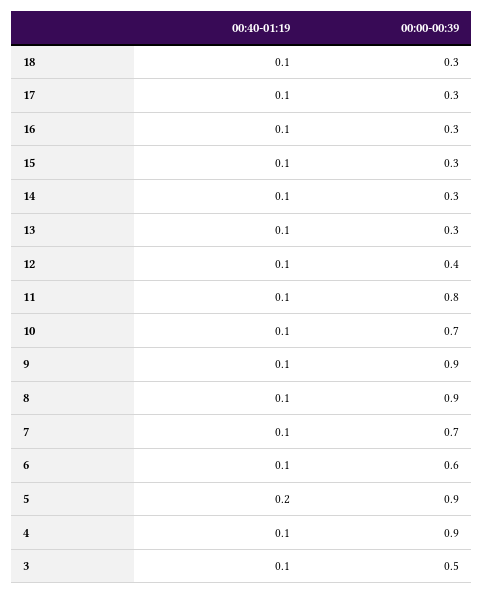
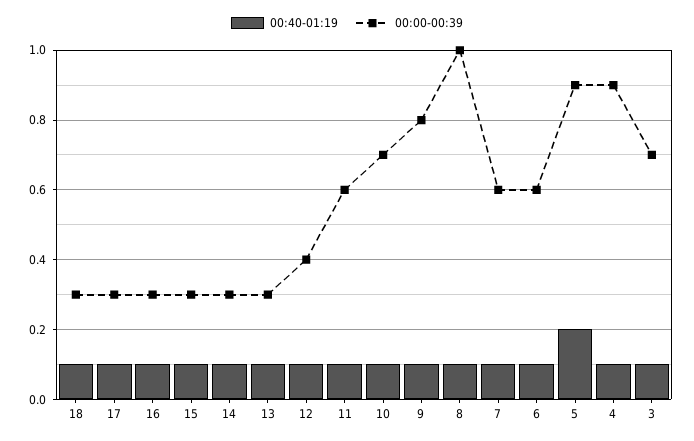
  {
    "00:40-01:19": {
      "18": 0.1,
      "17": 0.1,
      "16": 0.1,
      "15": 0.1,
      "14": 0.1,
      "13": 0.1,
      "12": 0.1,
      "11": 0.1,
      "10": 0.1,
      "9": 0.1,
      "8": 0.1,
      "7": 0.1,
      "6": 0.1,
      "5": 0.2,
      "4": 0.1,
      "3": 0.1
    },
    "00:00-00:39": {
      "18": 0.3,
      "17": 0.3,
      "16": 0.3,
      "15": 0.3,
      "14": 0.3,
      "13": 0.3,
      "12": 0.4,
-     "11": 0.8,
+     "11": 0.6,
      "10": 0.7,
-     "9": 0.9,
+     "9": 0.8,
-     "8": 0.9,
+     "8": 1,
-     "7": 0.7,
+     "7": 0.6,
      "6": 0.6,
      "5": 0.9,
      "4": 0.9,
-     "3": 0.5
+     "3": 0.7
    }
  }

